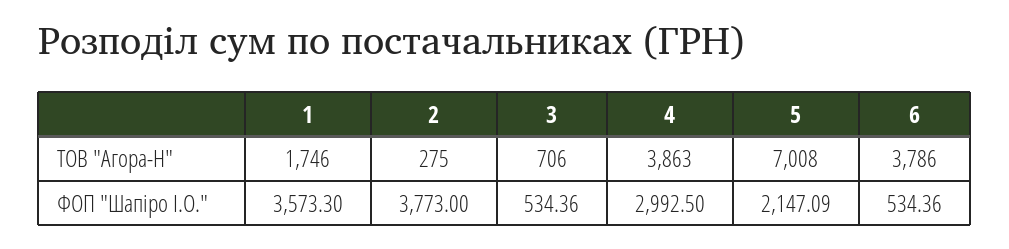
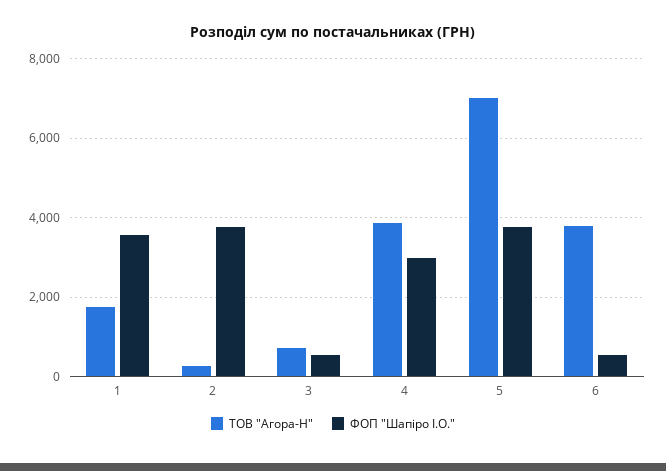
  {
    "ТОВ \"Агора-Н\"": {
      "1": 1746,
      "2": 275,
      "3": 706,
      "4": 3863,
      "5": 7008,
      "6": 3786
    },
    "ФОП \"Шапіро І.О.\"": {
      "1": 3573.3,
      "2": 3773,
      "3": 534.36,
      "4": 2992.5,
-     "5": 2147.09,
+     "5": 3800,
      "6": 534.36
    }
  }

